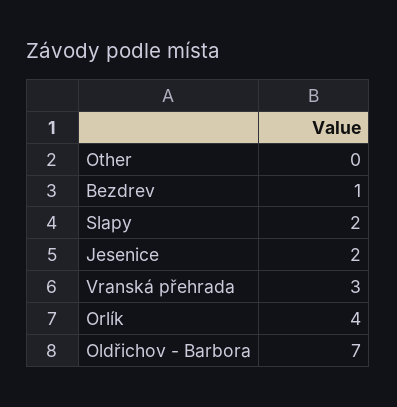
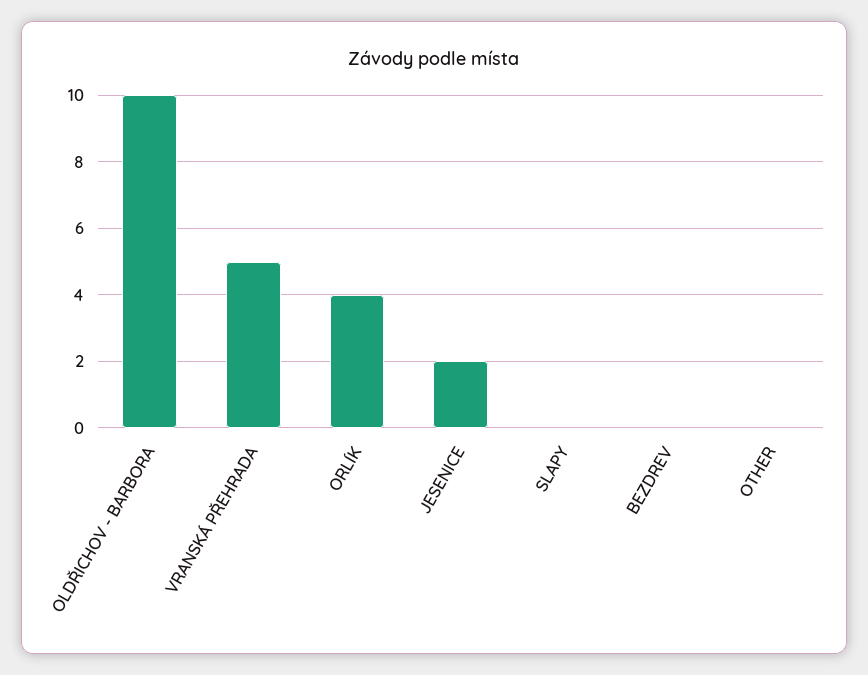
  {
    "Other": 0,
-   "Bezdrev": 1,
+   "Bezdrev": 0,
-   "Slapy": 2,
+   "Slapy": 0,
    "Jesenice": 2,
-   "Vranská přehrada": 3,
+   "Vranská přehrada": 5,
    "Orlík": 4,
-   "Oldřichov - Barbora": 7
+   "Oldřichov - Barbora": 10
  }

